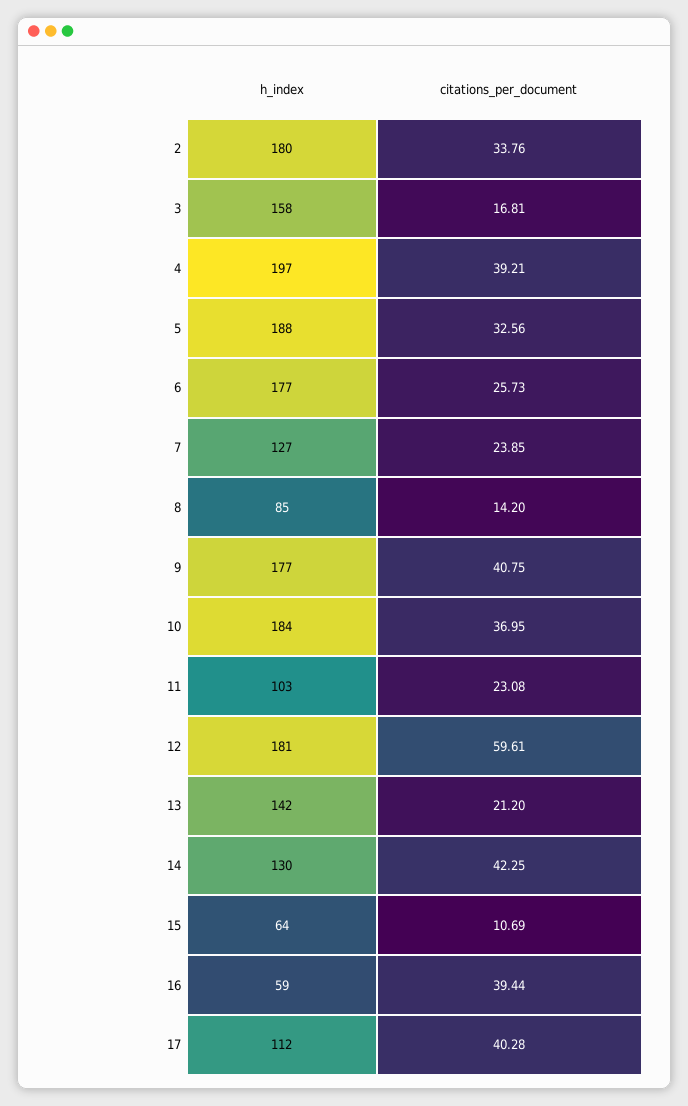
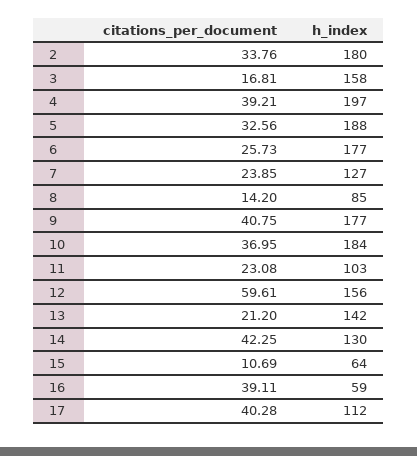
  {
    "h_index": {
      "2": 180,
      "3": 158,
      "4": 197,
      "5": 188,
      "6": 177,
      "7": 127,
      "8": 85,
      "9": 177,
      "10": 184,
      "11": 103,
-     "12": 181,
+     "12": 156,
      "13": 142,
      "14": 130,
      "15": 64,
      "16": 59,
      "17": 112
    },
    "citations_per_document": {
      "2": 33.76,
      "3": 16.81,
      "4": 39.21,
      "5": 32.56,
      "6": 25.73,
      "7": 23.85,
      "8": 14.2,
      "9": 40.75,
      "10": 36.95,
      "11": 23.08,
      "12": 59.61,
      "13": 21.2,
      "14": 42.25,
      "15": 10.69,
-     "16": 39.44,
+     "16": 39.11,
      "17": 40.28
    }
  }

